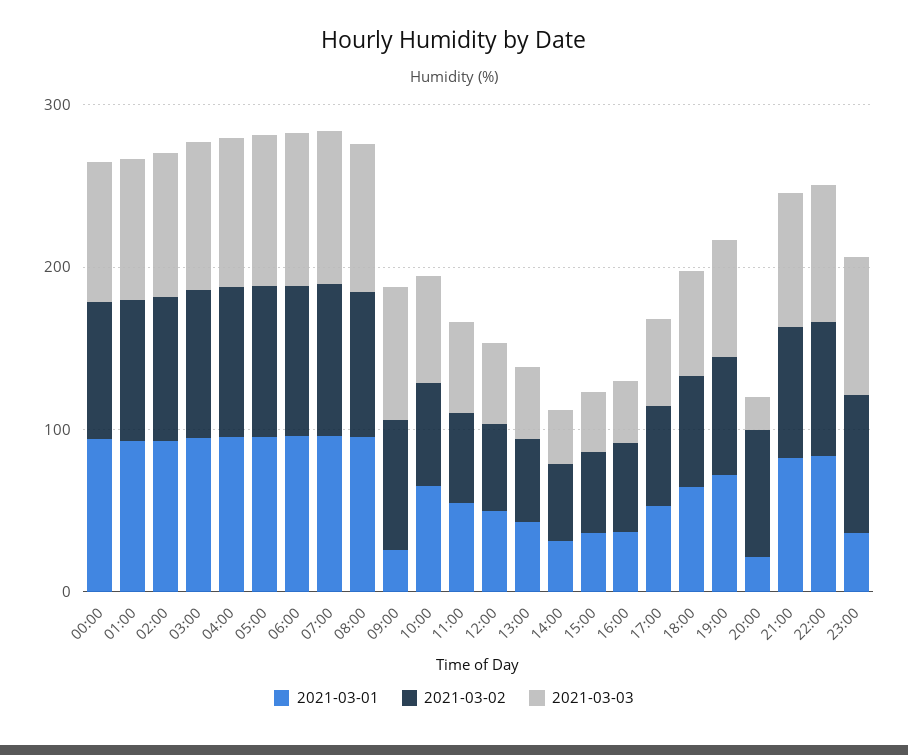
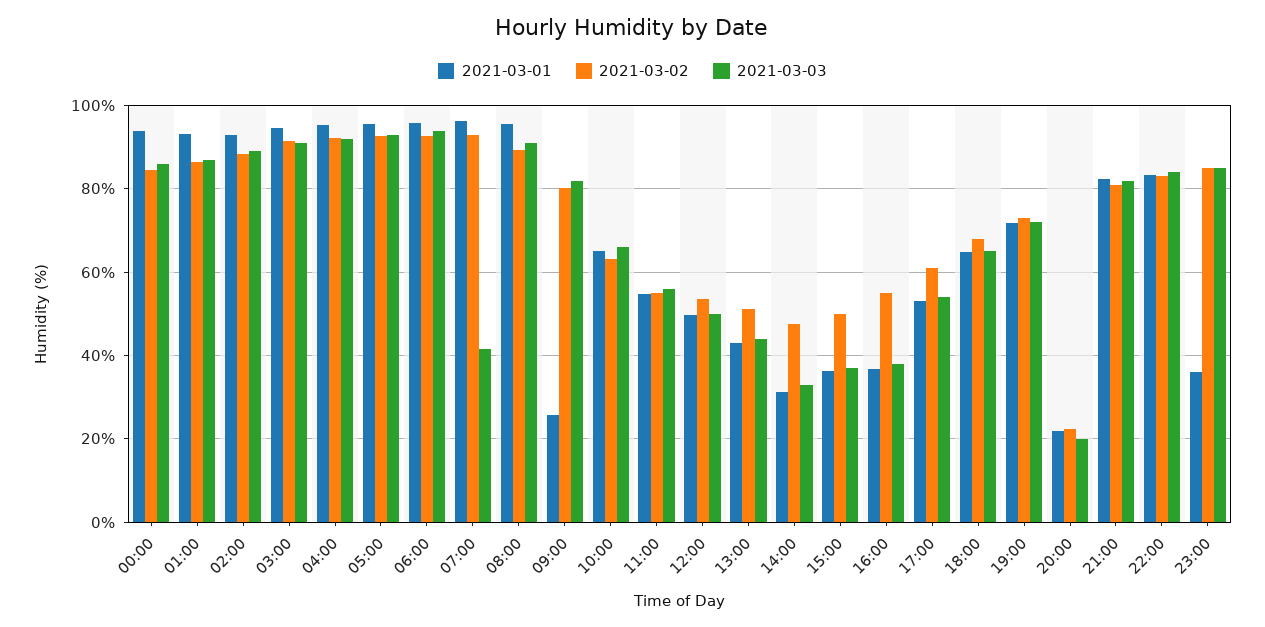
  {
    "2021-03-01": {
      "00:00": 94,
      "01:00": 94,
      "02:00": 94,
      "03:00": 94,
      "04:00": 96,
      "05:00": 96,
      "06:00": 96,
      "07:00": 96,
      "08:00": 96,
      "09:00": 26,
      "10:00": 66,
      "11:00": 54,
      "12:00": 50,
      "13:00": 44,
      "14:00": 32,
      "15:00": 36,
      "16:00": 36,
      "17:00": 54,
      "18:00": 64,
      "19:00": 72,
      "20:00": 22,
      "21:00": 82,
      "22:00": 84,
      "23:00": 36
    },
    "2021-03-02": {
      "00:00": 84,
      "01:00": 86,
      "02:00": 88,
      "03:00": 92,
      "04:00": 92,
      "05:00": 92,
      "06:00": 92,
      "07:00": 94,
      "08:00": 90,
      "09:00": 80,
      "10:00": 64,
      "11:00": 56,
      "12:00": 54,
      "13:00": 52,
      "14:00": 48,
      "15:00": 50,
      "16:00": 56,
      "17:00": 62,
      "18:00": 68,
      "19:00": 74,
-     "20:00": 80,
+     "20:00": 22,
      "21:00": 82,
      "22:00": 84,
      "23:00": 86
    },
    "2021-03-03": {
      "00:00": 86,
      "01:00": 88,
      "02:00": 90,
      "03:00": 92,
      "04:00": 92,
      "05:00": 94,
      "06:00": 94,
-     "07:00": 100,
+     "07:00": 42,
      "08:00": 92,
      "09:00": 82,
      "10:00": 66,
      "11:00": 56,
      "12:00": 50,
      "13:00": 44,
      "14:00": 34,
      "15:00": 38,
      "16:00": 38,
      "17:00": 54,
      "18:00": 66,
      "19:00": 72,
      "20:00": 20,
      "21:00": 82,
      "22:00": 84,
      "23:00": 86
    }
  }

